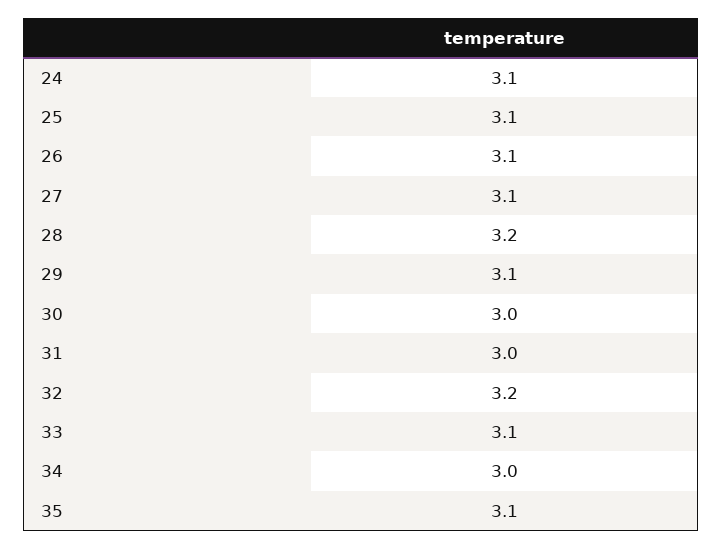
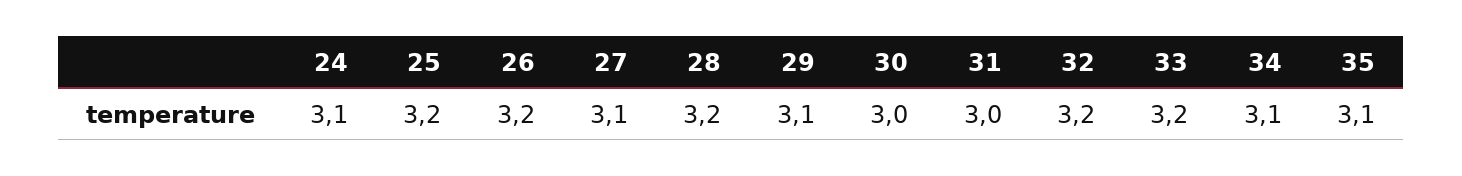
  {
    "24": 3.1,
-   "25": 3.1,
+   "25": 3.2,
-   "26": 3.1,
+   "26": 3.2,
    "27": 3.1,
    "28": 3.2,
    "29": 3.1,
    "30": 3,
    "31": 3,
    "32": 3.2,
-   "33": 3.1,
+   "33": 3.2,
-   "34": 3,
+   "34": 3.1,
    "35": 3.1
  }

